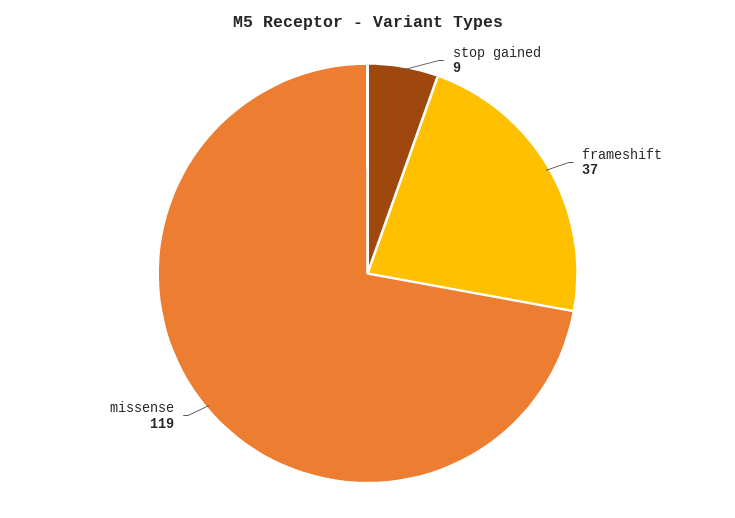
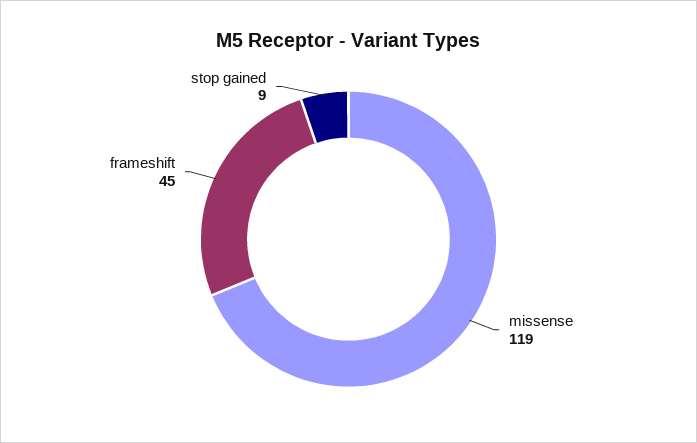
  {
    "stop gained": 9,
-   "frameshift": 37,
+   "frameshift": 45,
    "missense": 119
  }

